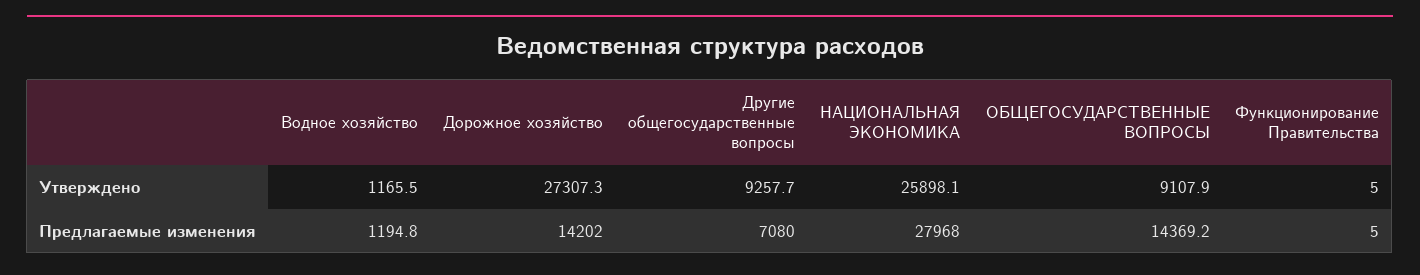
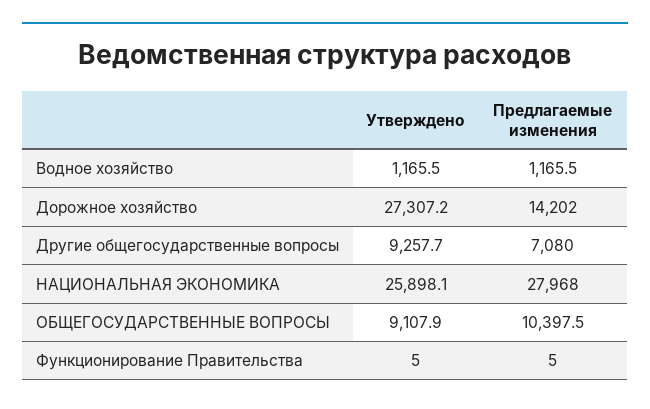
  {
    "Водное хозяйство": {
      "Утверждено": 1165.5,
-     "Предлагаемые изменения": 1194.8
+     "Предлагаемые изменения": 1165.5
    },
    "Дорожное хозяйство": {
-     "Утверждено": 27307.3,
+     "Утверждено": 27307.2,
      "Предлагаемые изменения": 14202
    },
    "Другие общегосударственные вопросы": {
      "Утверждено": 9257.7,
      "Предлагаемые изменения": 7080
    },
    "НАЦИОНАЛЬНАЯ ЭКОНОМИКА": {
      "Утверждено": 25898.1,
      "Предлагаемые изменения": 27968
    },
    "ОБЩЕГОСУДАРСТВЕННЫЕ ВОПРОСЫ": {
      "Утверждено": 9107.9,
-     "Предлагаемые изменения": 14369.2
+     "Предлагаемые изменения": 10397.5
    },
    "Функционирование Правительства": {
      "Утверждено": 5,
      "Предлагаемые изменения": 5
    }
  }

